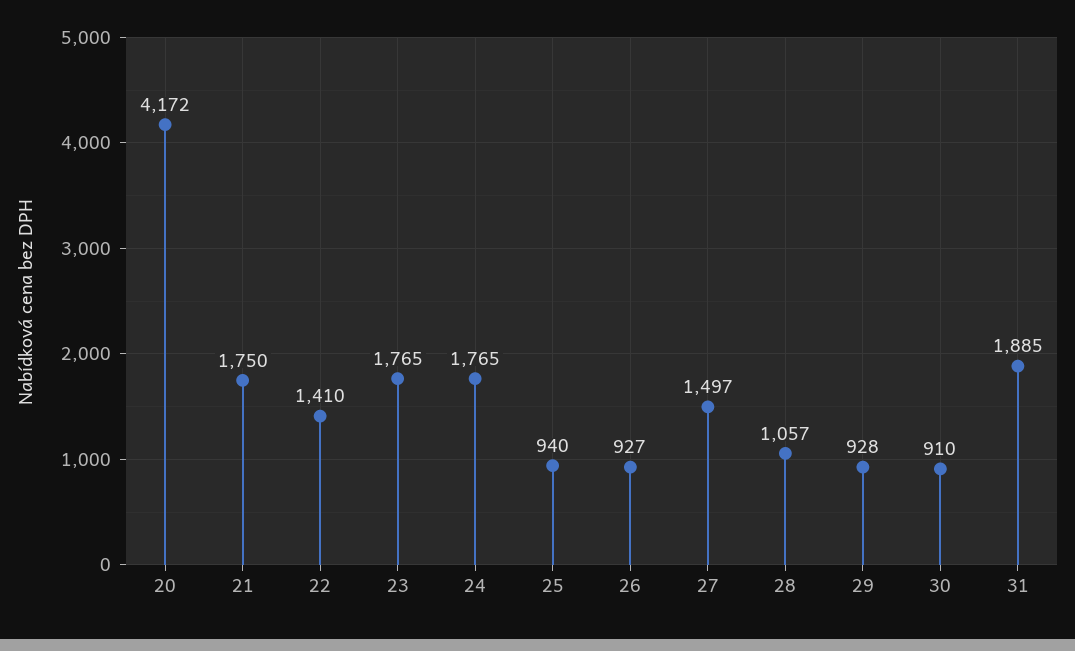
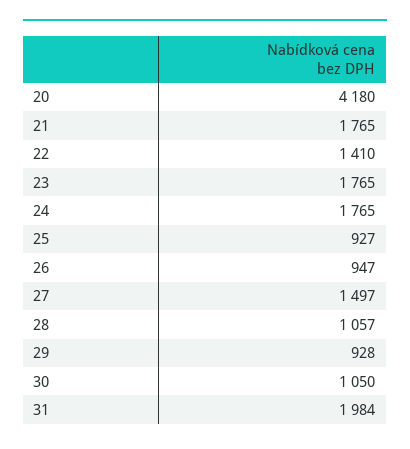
  {
-   "20": 4172,
+   "20": 4180,
-   "21": 1750,
+   "21": 1765,
    "22": 1410,
    "23": 1765,
    "24": 1765,
-   "25": 940,
+   "25": 927,
-   "26": 927,
+   "26": 947,
    "27": 1497,
    "28": 1057,
    "29": 928,
-   "30": 910,
+   "30": 1050,
-   "31": 1885
+   "31": 1984
  }

